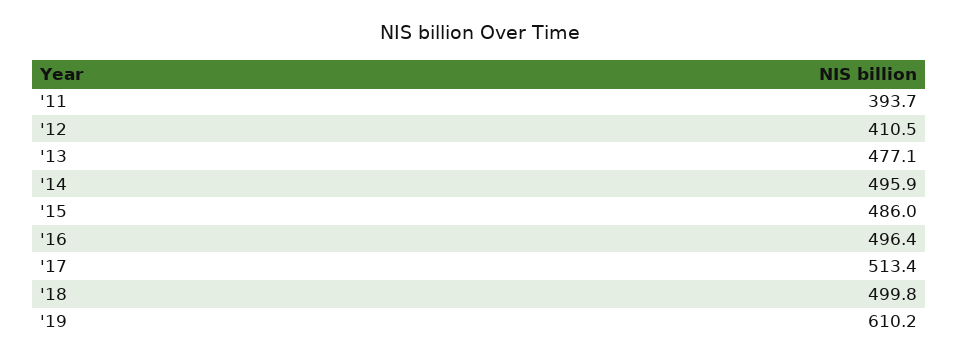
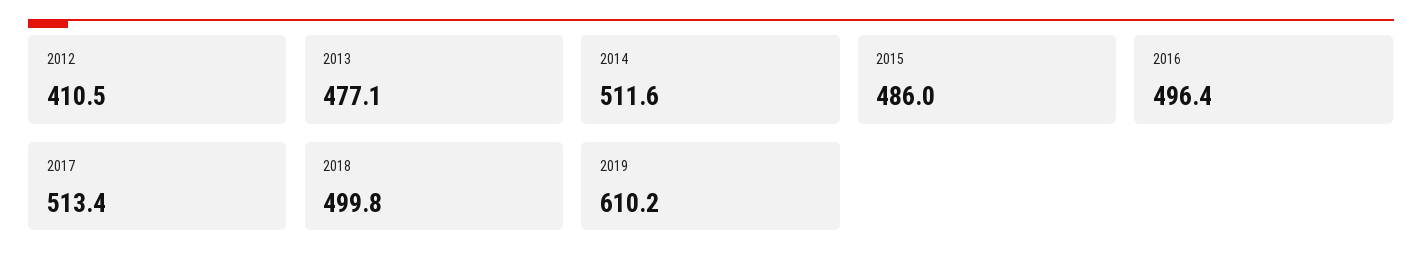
  {
-   "'11": 393.7,
    "'12": 410.5,
    "'13": 477.1,
-   "'14": 495.9,
+   "'14": 511.6,
    "'15": 486,
    "'16": 496.4,
    "'17": 513.4,
    "'18": 499.8,
    "'19": 610.2
  }

